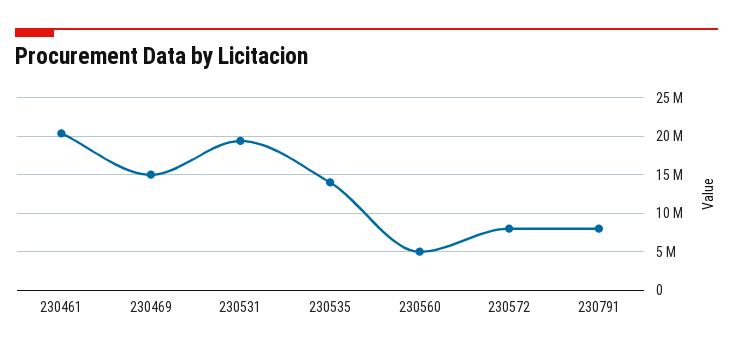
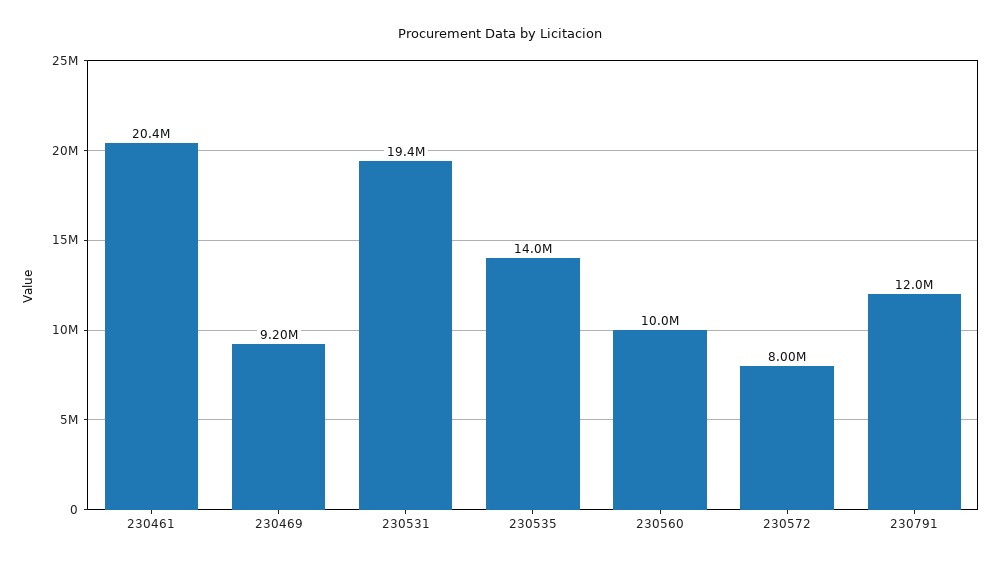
  {
    "230461": 20400000,
-   "230469": 15000000,
+   "230469": 9200000,
    "230531": 19400000,
    "230535": 14000000,
-   "230560": 5000000,
+   "230560": 10000000,
    "230572": 8000000,
-   "230791": 8000000
+   "230791": 12000000
  }

